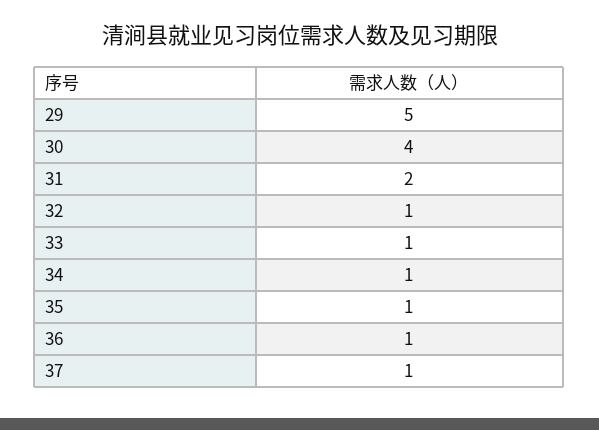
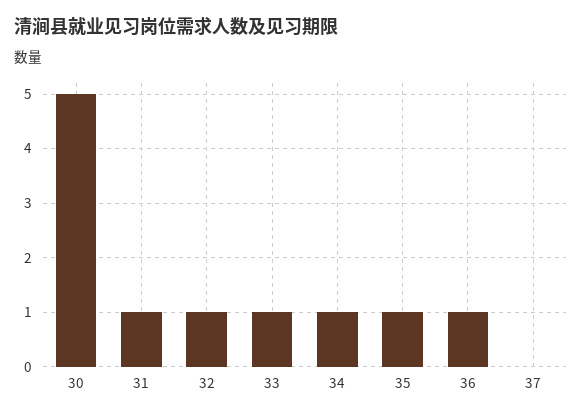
  {
-   "29": 5,
-   "30": 4,
+   "30": 5,
-   "31": 2,
+   "31": 1,
    "32": 1,
    "33": 1,
    "34": 1,
    "35": 1,
    "36": 1,
-   "37": 1
+   "37": 0
  }

